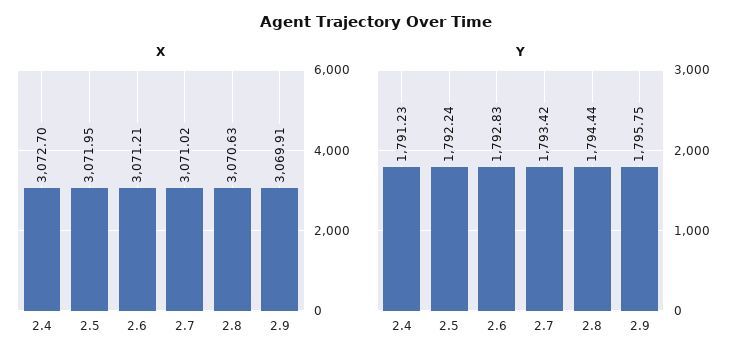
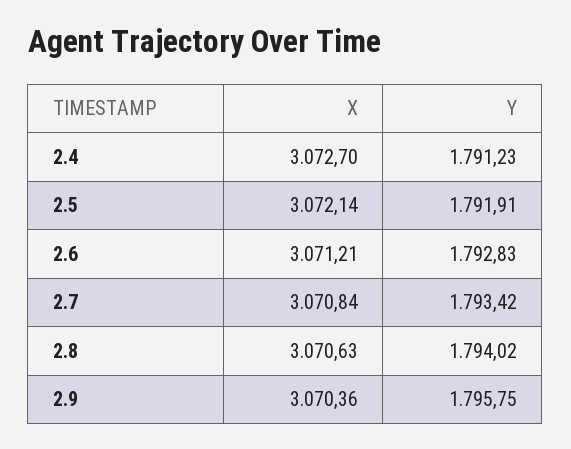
  {
    "X": {
      "2.4": 3072.7,
-     "2.5": 3071.95,
+     "2.5": 3072.14,
      "2.6": 3071.21,
-     "2.7": 3071.02,
+     "2.7": 3070.84,
      "2.8": 3070.63,
-     "2.9": 3069.91
+     "2.9": 3070.36
    },
    "Y": {
      "2.4": 1791.23,
-     "2.5": 1792.24,
+     "2.5": 1791.91,
      "2.6": 1792.83,
      "2.7": 1793.42,
-     "2.8": 1794.44,
+     "2.8": 1794.02,
      "2.9": 1795.75
    }
  }

